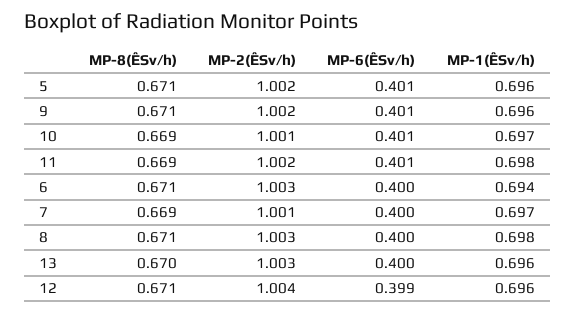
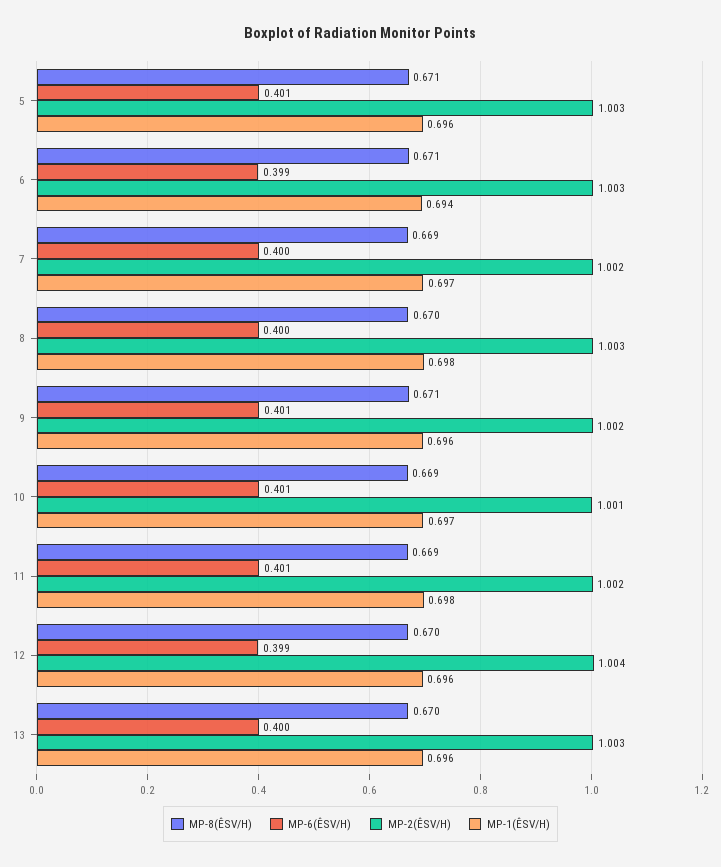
  {
    "MP-8(ÊSv/h)": {
      "5": 0.671,
      "9": 0.671,
      "10": 0.669,
      "11": 0.669,
      "6": 0.671,
      "7": 0.669,
-     "8": 0.671,
+     "8": 0.67,
      "13": 0.67,
-     "12": 0.671
+     "12": 0.67
    },
    "MP-2(ÊSv/h)": {
-     "5": 1.002,
+     "5": 1.003,
      "9": 1.002,
      "10": 1.001,
      "11": 1.002,
      "6": 1.003,
-     "7": 1.001,
+     "7": 1.002,
      "8": 1.003,
      "13": 1.003,
      "12": 1.004
    },
    "MP-6(ÊSv/h)": {
      "5": 0.401,
      "9": 0.401,
      "10": 0.401,
      "11": 0.401,
-     "6": 0.4,
+     "6": 0.399,
      "7": 0.4,
      "8": 0.4,
      "13": 0.4,
      "12": 0.399
    },
    "MP-1(ÊSv/h)": {
      "5": 0.696,
      "9": 0.696,
      "10": 0.697,
      "11": 0.698,
      "6": 0.694,
      "7": 0.697,
      "8": 0.698,
      "13": 0.696,
      "12": 0.696
    }
  }

